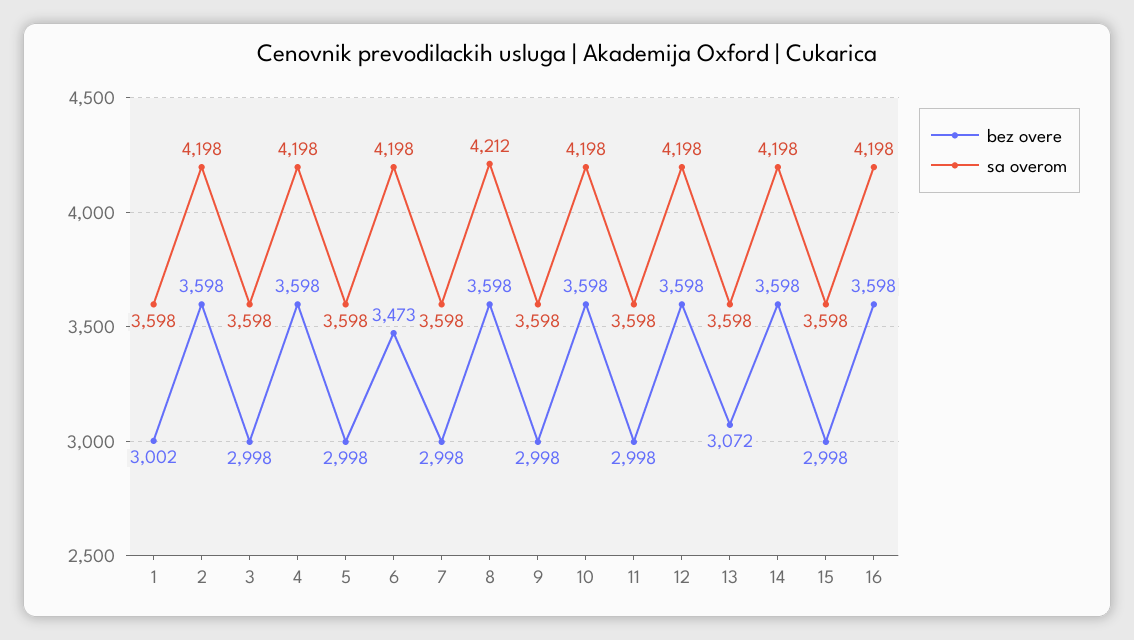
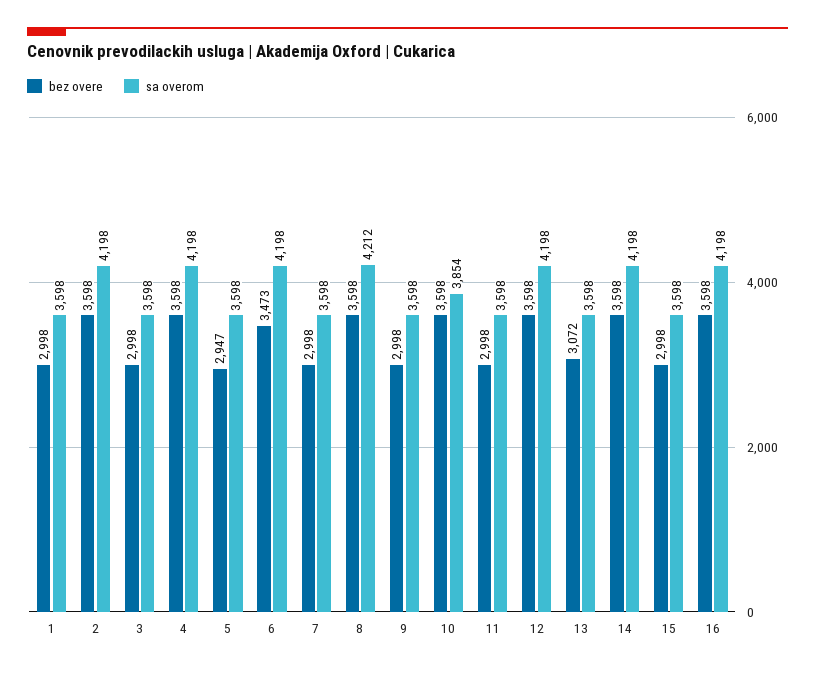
  {
    "bez overe": {
-     "1": 3002,
+     "1": 2998,
      "2": 3598,
      "3": 2998,
      "4": 3598,
-     "5": 2998,
+     "5": 2947,
      "6": 3473,
      "7": 2998,
      "8": 3598,
      "9": 2998,
      "10": 3598,
      "11": 2998,
      "12": 3598,
      "13": 3072,
      "14": 3598,
      "15": 2998,
      "16": 3598
    },
    "sa overom": {
      "1": 3598,
      "2": 4198,
      "3": 3598,
      "4": 4198,
      "5": 3598,
      "6": 4198,
      "7": 3598,
      "8": 4212,
      "9": 3598,
-     "10": 4198,
+     "10": 3854,
      "11": 3598,
      "12": 4198,
      "13": 3598,
      "14": 4198,
      "15": 3598,
      "16": 4198
    }
  }

